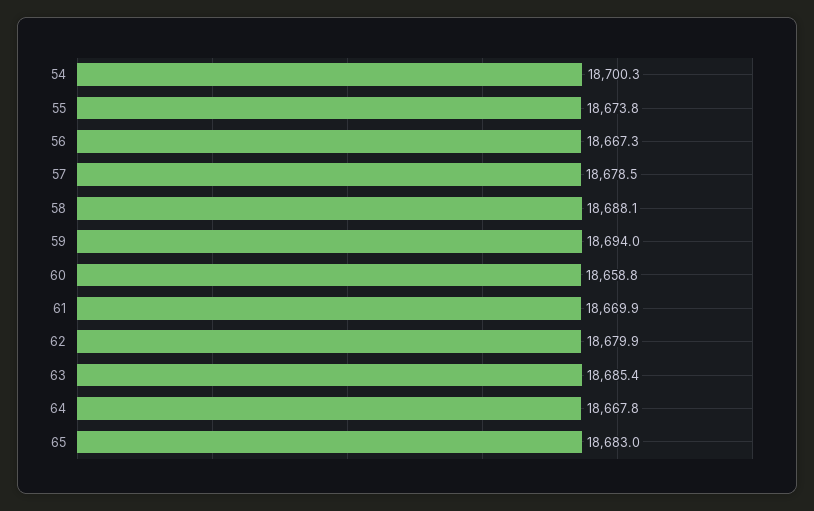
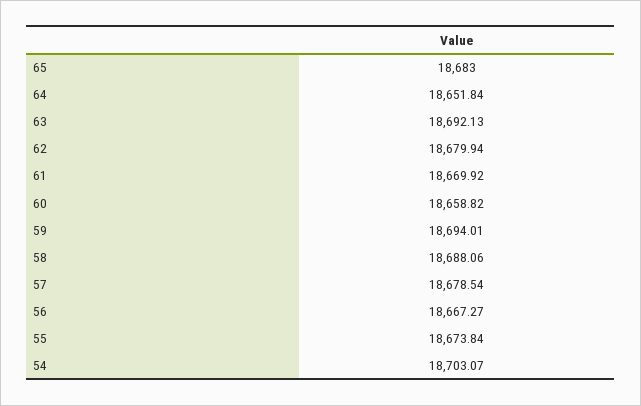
  {
-   "54": 18700.3,
+   "54": 18703.07,
    "55": 18673.84,
    "56": 18667.27,
    "57": 18678.54,
    "58": 18688.06,
    "59": 18694.01,
    "60": 18658.82,
    "61": 18669.92,
    "62": 18679.94,
-   "63": 18685.4,
+   "63": 18692.13,
-   "64": 18667.8,
+   "64": 18651.84,
    "65": 18683
  }

